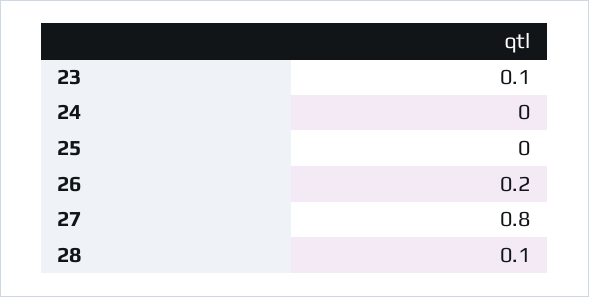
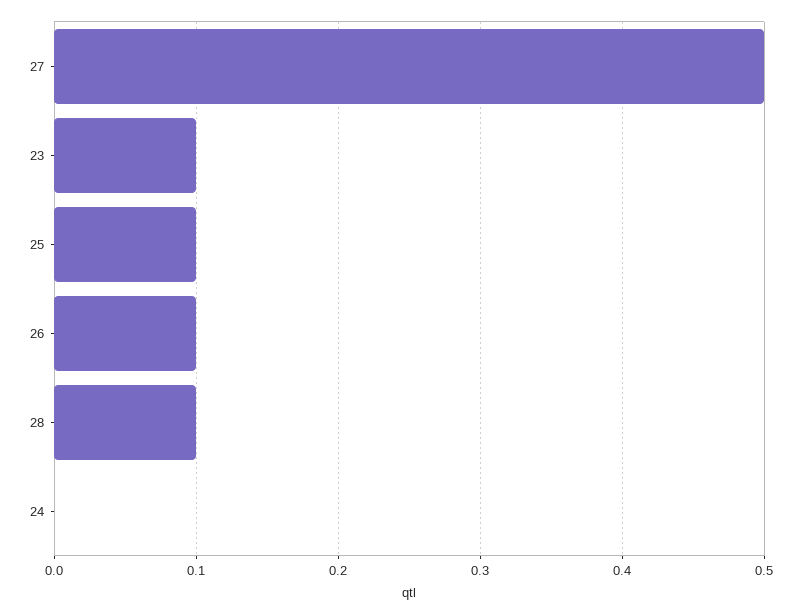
  {
    "23": 0.1,
    "24": 0,
-   "25": 0,
+   "25": 0.1,
-   "26": 0.2,
+   "26": 0.1,
-   "27": 0.8,
+   "27": 0.5,
    "28": 0.1
  }

